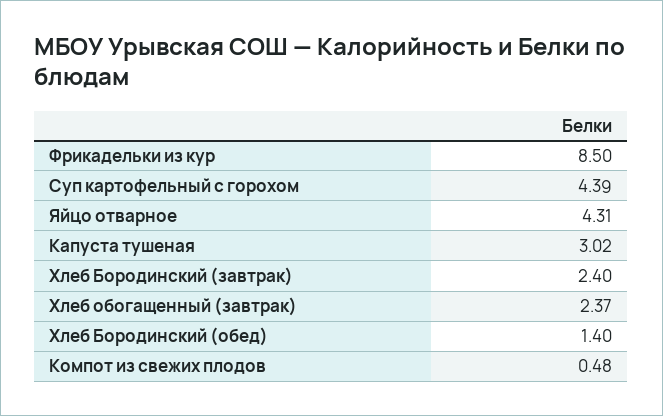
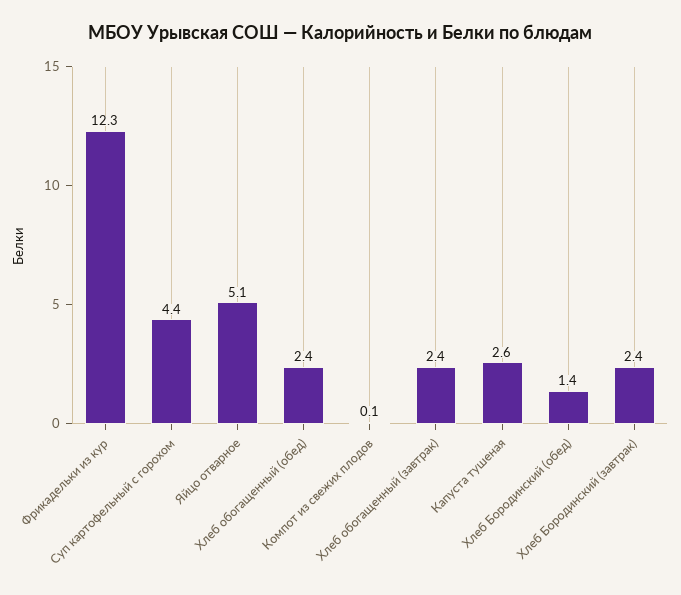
  {
-   "Фрикадельки из кур": 8.5,
+   "Фрикадельки из кур": 12.3,
    "Суп картофельный с горохом": 4.39,
-   "Яйцо отварное": 4.31,
+   "Яйцо отварное": 5.1,
-   "Капуста тушеная": 3.02,
+   "Капуста тушеная": 2.6,
    "Хлеб Бородинский (завтрак)": 2.4,
    "Хлеб обогащенный (завтрак)": 2.37,
    "Хлеб Бородинский (обед)": 1.4,
-   "Компот из свежих плодов": 0.48
+   "Компот из свежих плодов": 0.1,
+   "Хлеб обогащенный (обед)": 2.4
  }

